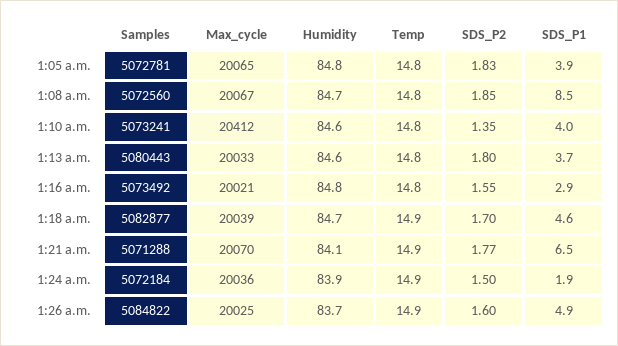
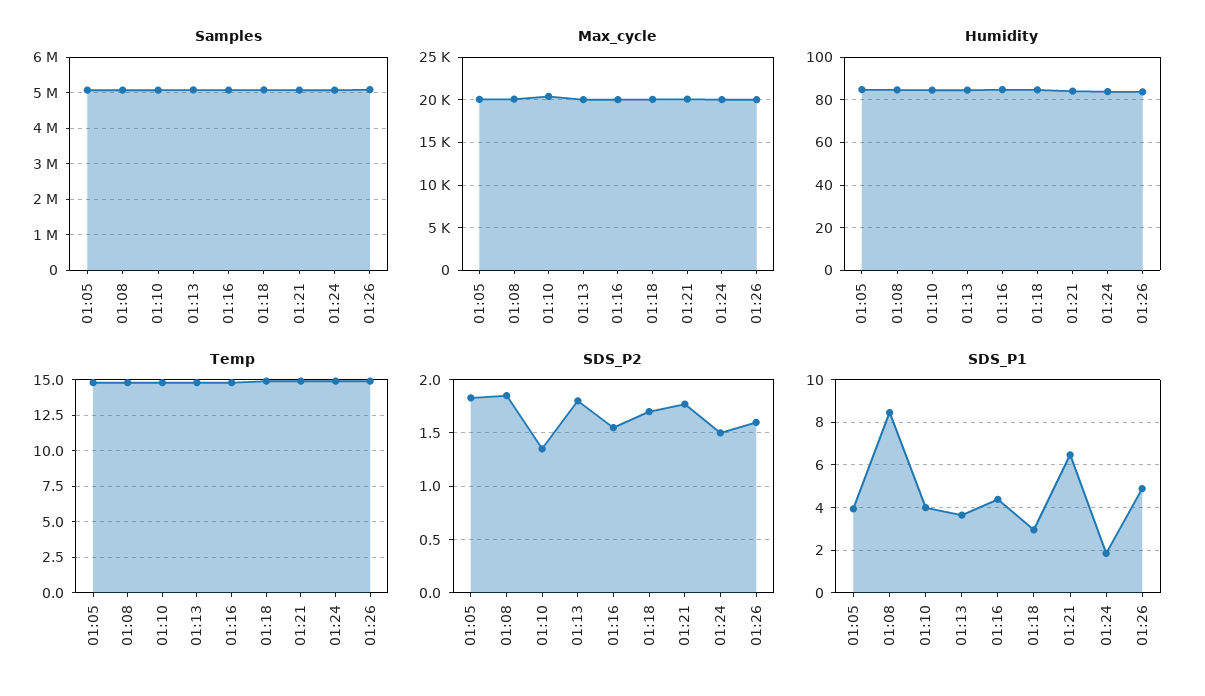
  {
    "Samples": {
      "1:05 a.m.": 5072781,
      "1:08 a.m.": 5072560,
      "1:10 a.m.": 5073241,
      "1:13 a.m.": 5080443,
      "1:16 a.m.": 5073492,
      "1:18 a.m.": 5082877,
      "1:21 a.m.": 5071288,
      "1:24 a.m.": 5072184,
      "1:26 a.m.": 5084822
    },
    "Max_cycle": {
      "1:05 a.m.": 20065,
      "1:08 a.m.": 20067,
      "1:10 a.m.": 20412,
      "1:13 a.m.": 20033,
      "1:16 a.m.": 20021,
      "1:18 a.m.": 20039,
      "1:21 a.m.": 20070,
      "1:24 a.m.": 20036,
      "1:26 a.m.": 20025
    },
    "Humidity": {
      "1:05 a.m.": 84.8,
      "1:08 a.m.": 84.7,
      "1:10 a.m.": 84.6,
      "1:13 a.m.": 84.6,
      "1:16 a.m.": 84.8,
      "1:18 a.m.": 84.7,
      "1:21 a.m.": 84.1,
      "1:24 a.m.": 83.9,
      "1:26 a.m.": 83.7
    },
    "Temp": {
      "1:05 a.m.": 14.8,
      "1:08 a.m.": 14.8,
      "1:10 a.m.": 14.8,
      "1:13 a.m.": 14.8,
      "1:16 a.m.": 14.8,
      "1:18 a.m.": 14.9,
      "1:21 a.m.": 14.9,
      "1:24 a.m.": 14.9,
      "1:26 a.m.": 14.9
    },
    "SDS_P2": {
      "1:05 a.m.": 1.83,
      "1:08 a.m.": 1.85,
      "1:10 a.m.": 1.35,
      "1:13 a.m.": 1.8,
      "1:16 a.m.": 1.55,
      "1:18 a.m.": 1.7,
      "1:21 a.m.": 1.77,
      "1:24 a.m.": 1.5,
      "1:26 a.m.": 1.6
    },
    "SDS_P1": {
      "1:05 a.m.": 3.9,
      "1:08 a.m.": 8.5,
      "1:10 a.m.": 4,
      "1:13 a.m.": 3.7,
-     "1:16 a.m.": 2.9,
+     "1:16 a.m.": 4.5,
-     "1:18 a.m.": 4.6,
+     "1:18 a.m.": 3,
      "1:21 a.m.": 6.5,
      "1:24 a.m.": 1.9,
      "1:26 a.m.": 4.9
    }
  }

